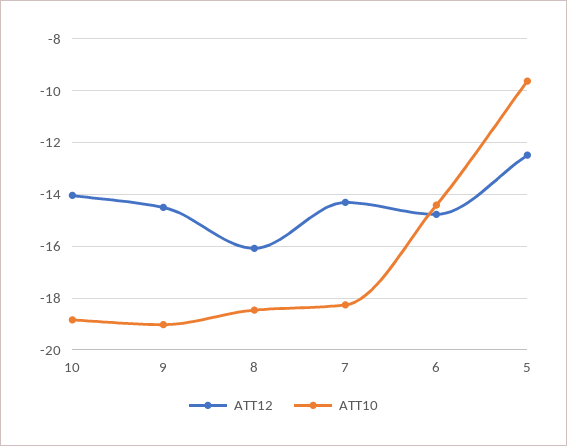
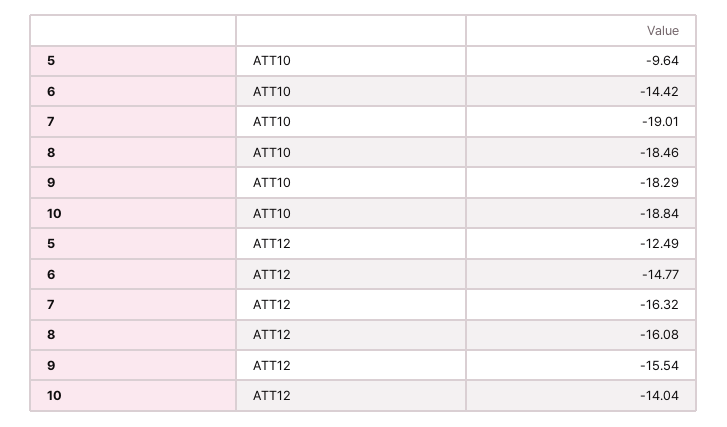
  {
    "ATT12": {
      "10": -14.04,
-     "9": -14.5,
+     "9": -15.54,
      "8": -16.08,
-     "7": -14.25,
+     "7": -16.32,
      "6": -14.77,
      "5": -12.49
    },
    "ATT10": {
      "10": -18.84,
-     "9": -19,
+     "9": -18.29,
      "8": -18.46,
-     "7": -18.25,
+     "7": -19.01,
      "6": -14.42,
      "5": -9.64
    }
  }

